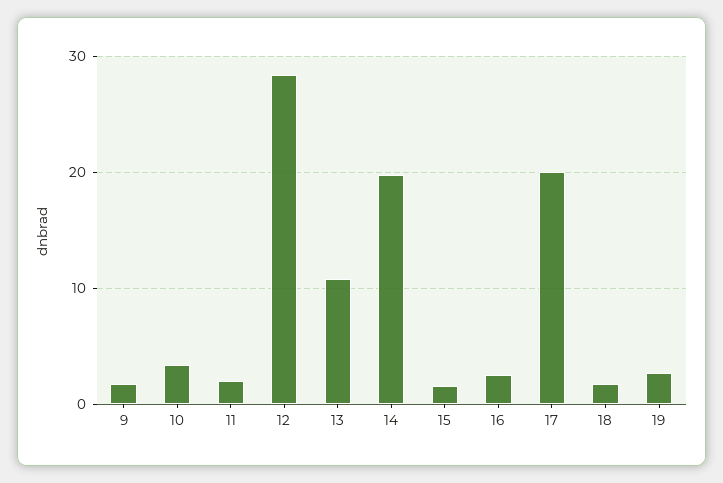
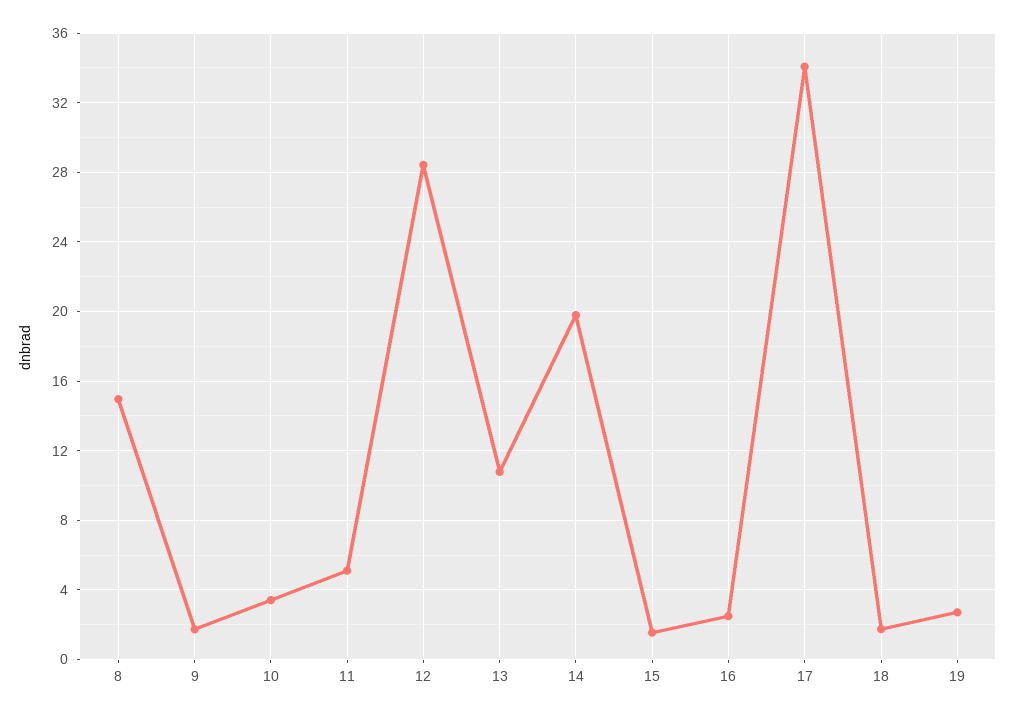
  {
    "9": 1.5,
    "10": 3.5,
-   "11": 2,
+   "11": 5,
    "12": 28.5,
    "13": 11,
    "14": 20,
    "15": 1.5,
    "16": 2.5,
-   "17": 20,
+   "17": 34,
    "18": 2,
-   "19": 2.5
+   "19": 2.5,
+   "8": 15
  }

